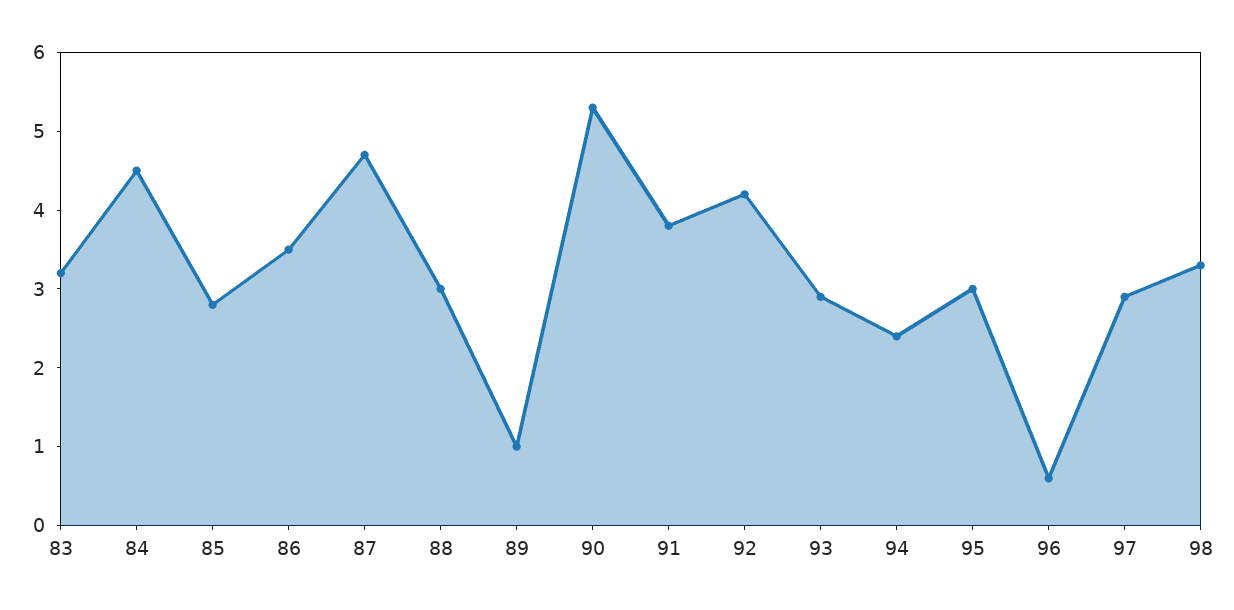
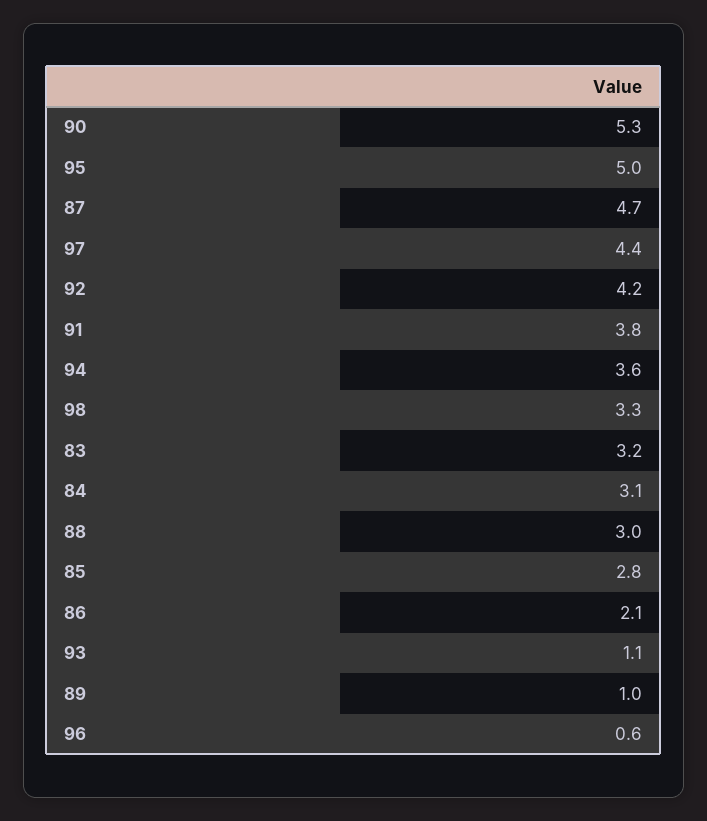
  {
    "83": 3.2,
-   "84": 4.5,
+   "84": 3.1,
    "85": 2.8,
-   "86": 3.5,
+   "86": 2.1,
    "87": 4.7,
    "88": 3,
    "89": 1,
    "90": 5.3,
    "91": 3.8,
    "92": 4.2,
-   "93": 3,
+   "93": 1.1,
-   "94": 2.5,
+   "94": 3.6,
-   "95": 3,
+   "95": 5,
    "96": 0.6,
-   "97": 3,
+   "97": 4.4,
    "98": 3.3
  }

